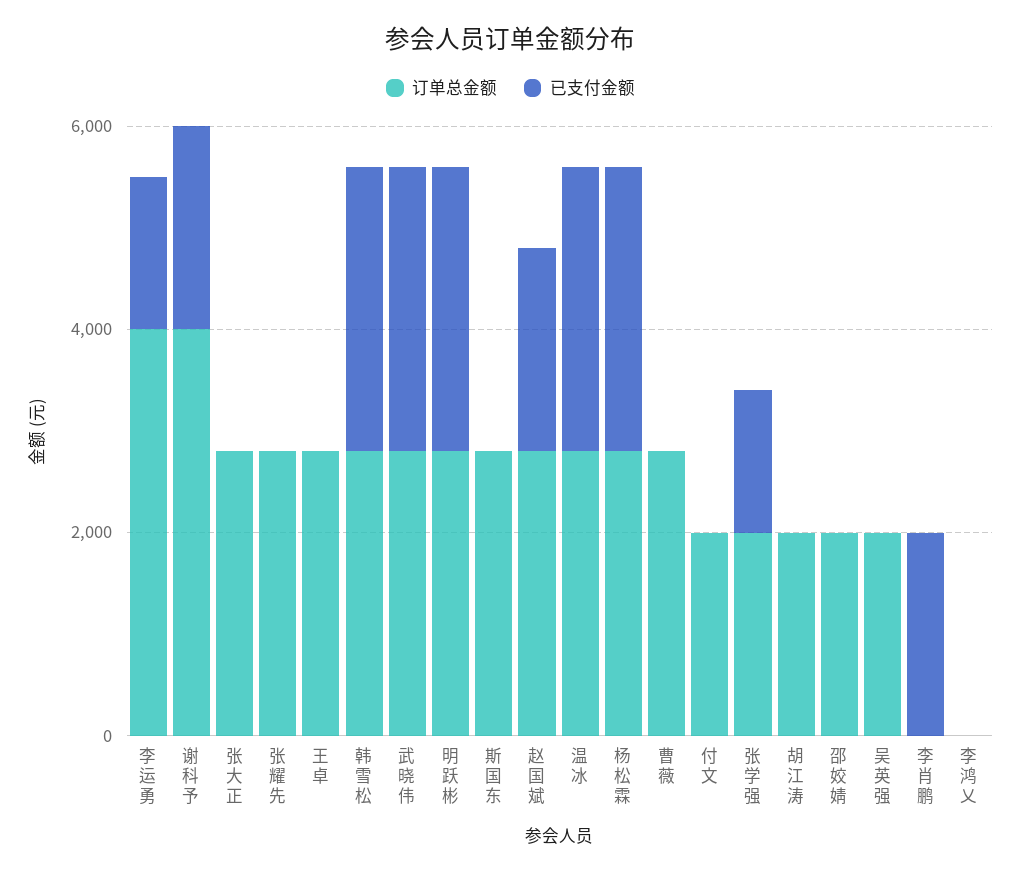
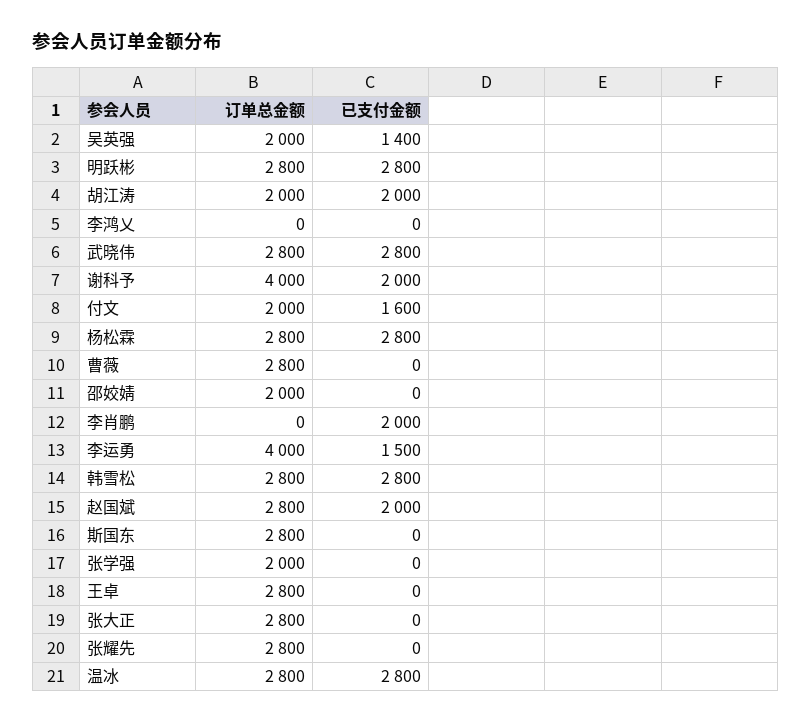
  {
    "订单总金额": {
      "李运勇": 4000,
      "谢科予": 4000,
      "张大正": 2800,
      "张耀先": 2800,
      "王卓": 2800,
      "韩雪松": 2800,
      "武晓伟": 2800,
      "明跃彬": 2800,
      "斯国东": 2800,
      "赵国斌": 2800,
      "温冰": 2800,
      "杨松霖": 2800,
      "曹薇": 2800,
      "付文": 2000,
      "张学强": 2000,
      "胡江涛": 2000,
      "邵姣婧": 2000,
      "吴英强": 2000,
      "李肖鹏": 0,
      "李鸿乂": 0
    },
    "已支付金额": {
      "李运勇": 1500,
      "谢科予": 2000,
      "张大正": 0,
      "张耀先": 0,
      "王卓": 0,
      "韩雪松": 2800,
      "武晓伟": 2800,
      "明跃彬": 2800,
      "斯国东": 0,
      "赵国斌": 2000,
      "温冰": 2800,
      "杨松霖": 2800,
      "曹薇": 0,
-     "付文": 0,
+     "付文": 1600,
-     "张学强": 1500,
+     "张学强": 0,
-     "胡江涛": 0,
+     "胡江涛": 2000,
      "邵姣婧": 0,
-     "吴英强": 0,
+     "吴英强": 1400,
      "李肖鹏": 2000,
      "李鸿乂": 0
    }
  }

